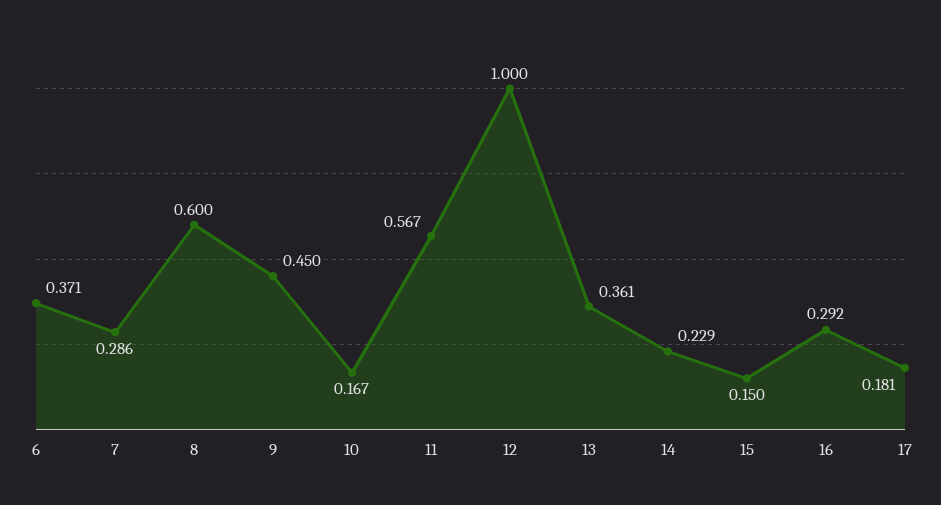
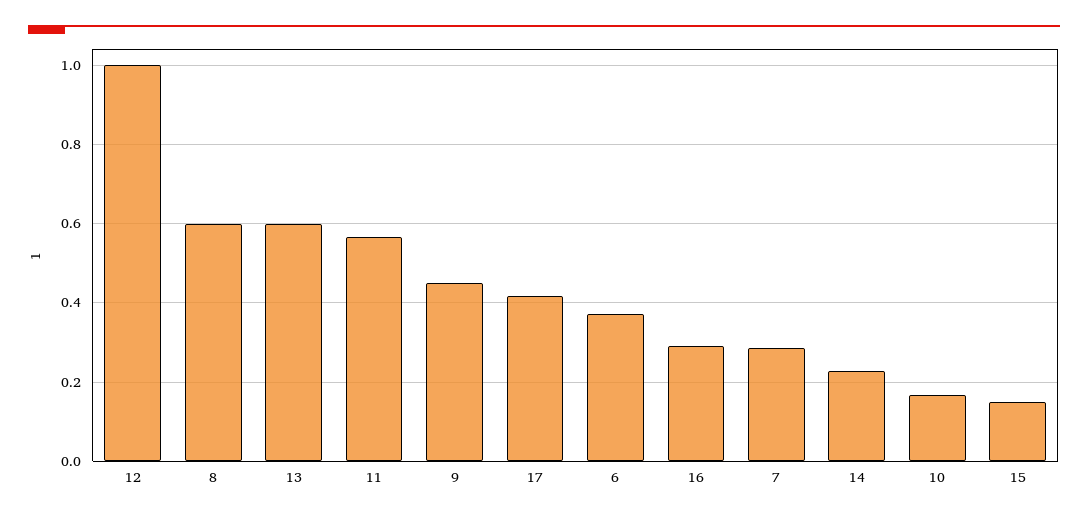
  {
    "6": 0.371,
    "7": 0.286,
    "8": 0.6,
    "9": 0.45,
    "10": 0.167,
    "11": 0.567,
    "12": 1,
-   "13": 0.361,
+   "13": 0.6,
    "14": 0.229,
    "15": 0.15,
    "16": 0.292,
-   "17": 0.181
+   "17": 0.42
  }

